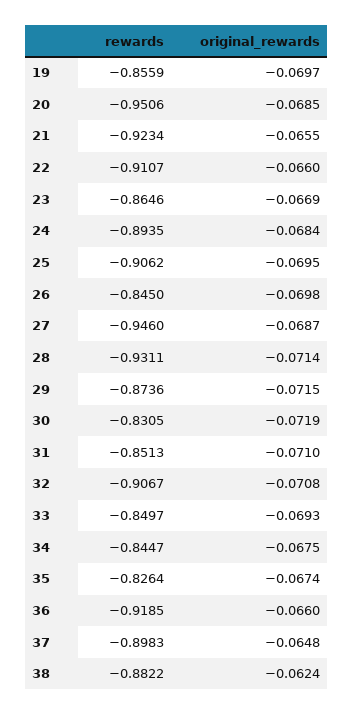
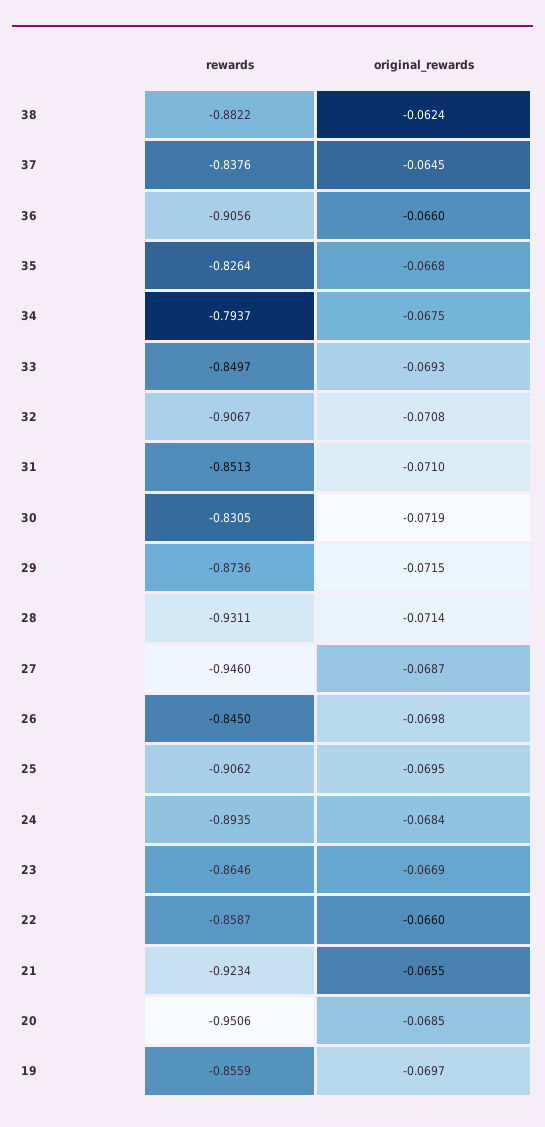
  {
    "rewards": {
      "19": -0.8559,
      "20": -0.9506,
      "21": -0.9234,
-     "22": -0.9107,
+     "22": -0.8587,
      "23": -0.8646,
      "24": -0.8935,
      "25": -0.9062,
      "26": -0.845,
      "27": -0.946,
      "28": -0.9311,
      "29": -0.8736,
      "30": -0.8305,
      "31": -0.8513,
      "32": -0.9067,
      "33": -0.8497,
-     "34": -0.8447,
+     "34": -0.7937,
      "35": -0.8264,
-     "36": -0.9185,
+     "36": -0.9056,
-     "37": -0.8983,
+     "37": -0.8376,
      "38": -0.8822
    },
    "original_rewards": {
      "19": -0.0697,
      "20": -0.0685,
      "21": -0.0655,
      "22": -0.066,
      "23": -0.0669,
      "24": -0.0684,
      "25": -0.0695,
      "26": -0.0698,
      "27": -0.0687,
      "28": -0.0714,
      "29": -0.0715,
      "30": -0.0719,
      "31": -0.071,
      "32": -0.0708,
      "33": -0.0693,
      "34": -0.0675,
-     "35": -0.0674,
+     "35": -0.0668,
      "36": -0.066,
-     "37": -0.0648,
+     "37": -0.0645,
      "38": -0.0624
    }
  }

